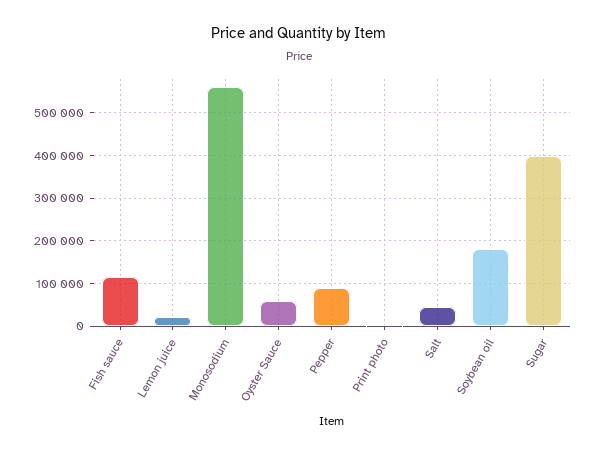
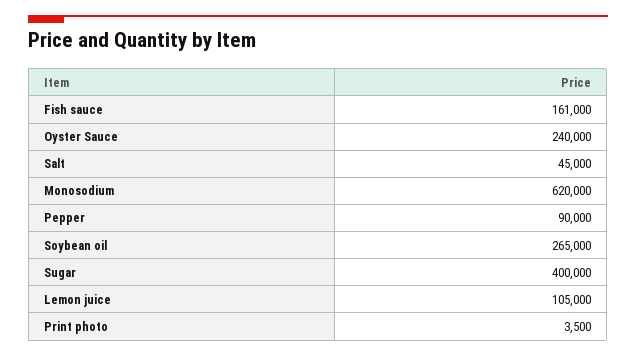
  {
-   "Fish sauce": 120000,
+   "Fish sauce": 161000,
-   "Lemon juice": 20000,
+   "Lemon juice": 105000,
-   "Monosodium": 560000,
+   "Monosodium": 620000,
-   "Oyster Sauce": 60000,
+   "Oyster Sauce": 240000,
    "Pepper": 90000,
    "Print photo": 3500,
    "Salt": 45000,
-   "Soybean oil": 180000,
+   "Soybean oil": 265000,
    "Sugar": 400000
  }

